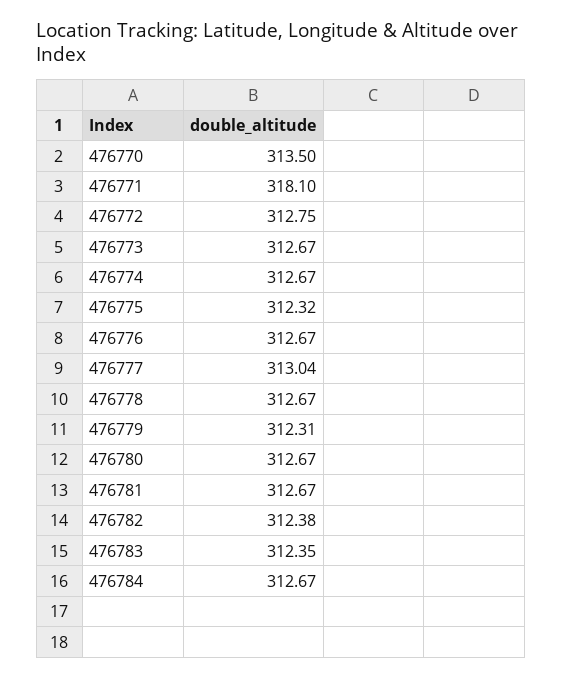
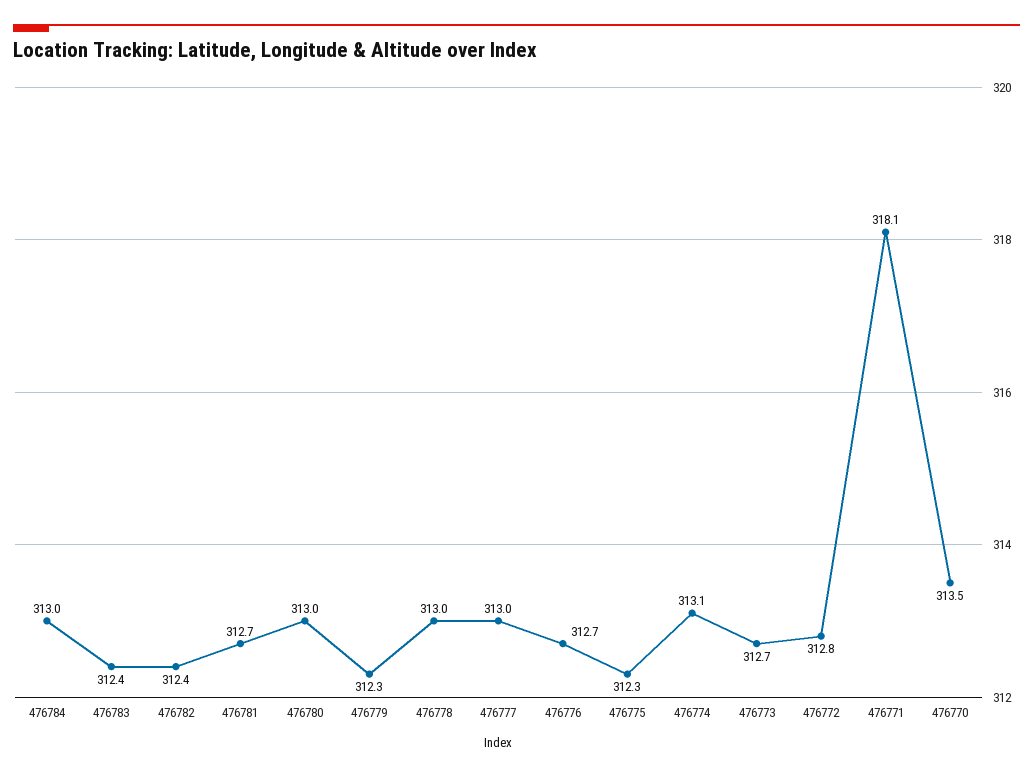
  {
    "476770": 313.5,
    "476771": 318.1,
    "476772": 312.75,
    "476773": 312.67,
-   "476774": 312.67,
+   "476774": 313.1,
    "476775": 312.32,
    "476776": 312.67,
    "476777": 313.04,
-   "476778": 312.67,
+   "476778": 313,
    "476779": 312.31,
-   "476780": 312.67,
+   "476780": 313,
    "476781": 312.67,
    "476782": 312.38,
    "476783": 312.35,
-   "476784": 312.67
+   "476784": 313
  }

